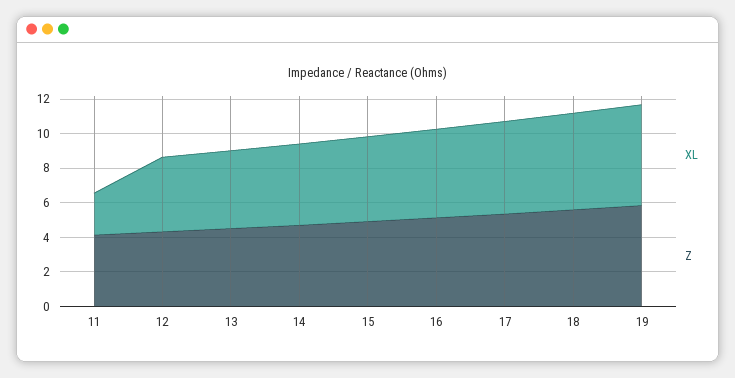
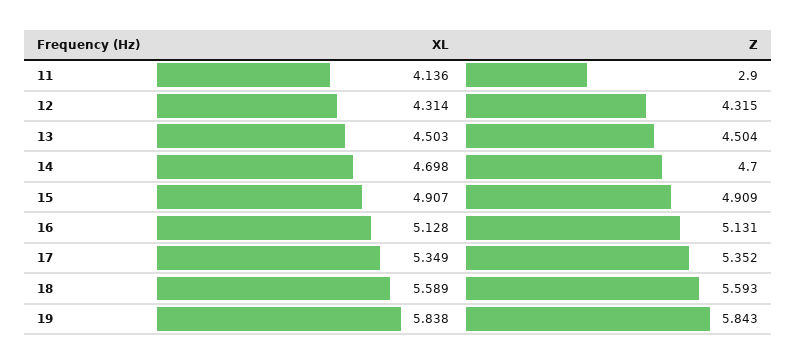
  {
    "XL": {
-     "11": 2.5,
+     "11": 4.136,
      "12": 4.314,
      "13": 4.503,
      "14": 4.698,
      "15": 4.907,
      "16": 5.128,
      "17": 5.349,
      "18": 5.589,
      "19": 5.838
    },
    "Z": {
-     "11": 4,
+     "11": 2.9,
      "12": 4.315,
      "13": 4.504,
      "14": 4.7,
      "15": 4.909,
      "16": 5.131,
      "17": 5.352,
      "18": 5.593,
      "19": 5.843
    }
  }

